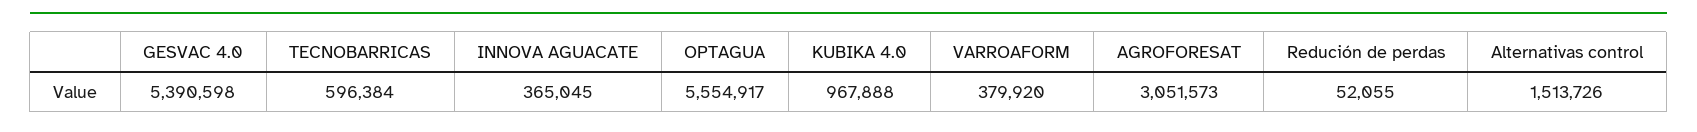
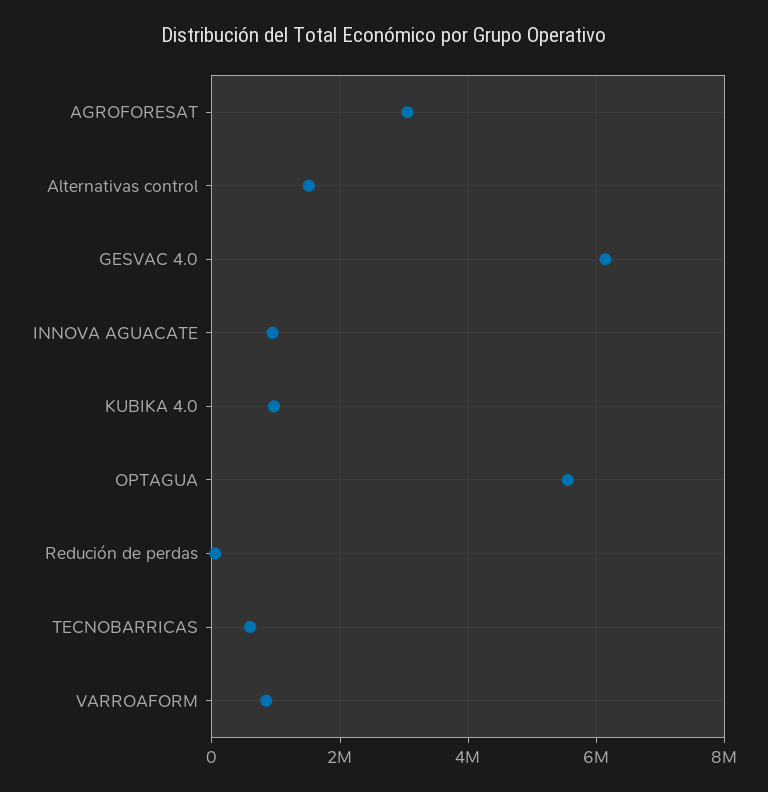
  {
-   "GESVAC 4.0": 5390598,
+   "GESVAC 4.0": 6200000,
    "TECNOBARRICAS": 596384,
-   "INNOVA AGUACATE": 365045,
+   "INNOVA AGUACATE": 1000000,
    "OPTAGUA": 5554917,
    "KUBIKA 4.0": 967888,
-   "VARROAFORM": 379920,
+   "VARROAFORM": 800000,
    "AGROFORESAT": 3051573,
    "Redución de perdas": 52055,
    "Alternativas control": 1513726
  }

